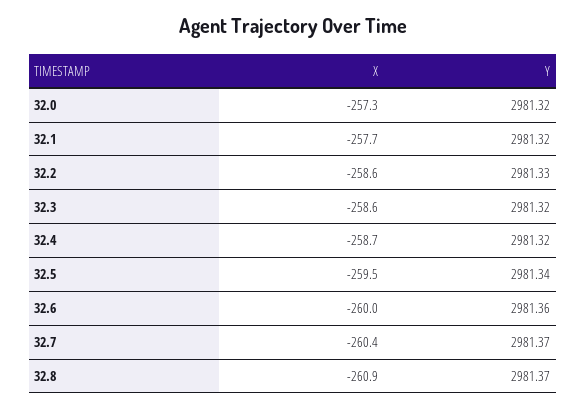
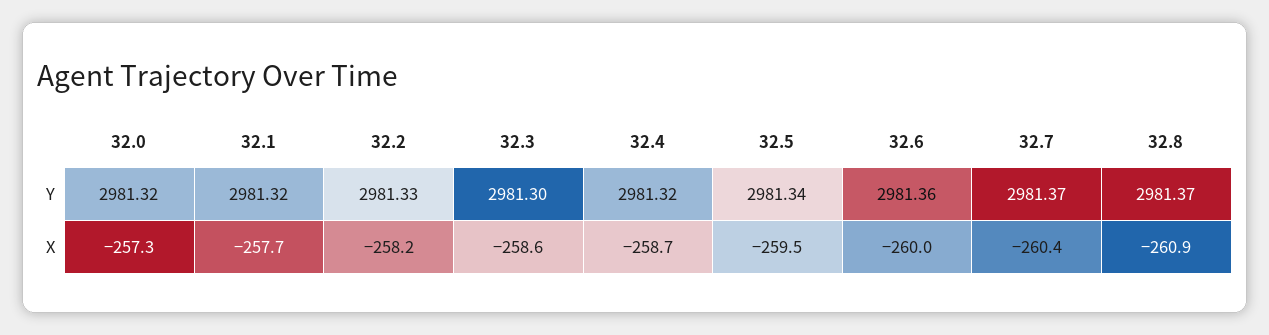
  {
    "X": {
      "32.0": -257.3,
      "32.1": -257.7,
-     "32.2": -258.6,
+     "32.2": -258.2,
      "32.3": -258.6,
      "32.4": -258.7,
      "32.5": -259.5,
      "32.6": -260,
      "32.7": -260.4,
      "32.8": -260.9
    },
    "Y": {
      "32.0": 2981.32,
      "32.1": 2981.32,
      "32.2": 2981.33,
-     "32.3": 2981.32,
+     "32.3": 2981.3,
      "32.4": 2981.32,
      "32.5": 2981.34,
      "32.6": 2981.36,
      "32.7": 2981.37,
      "32.8": 2981.37
    }
  }

